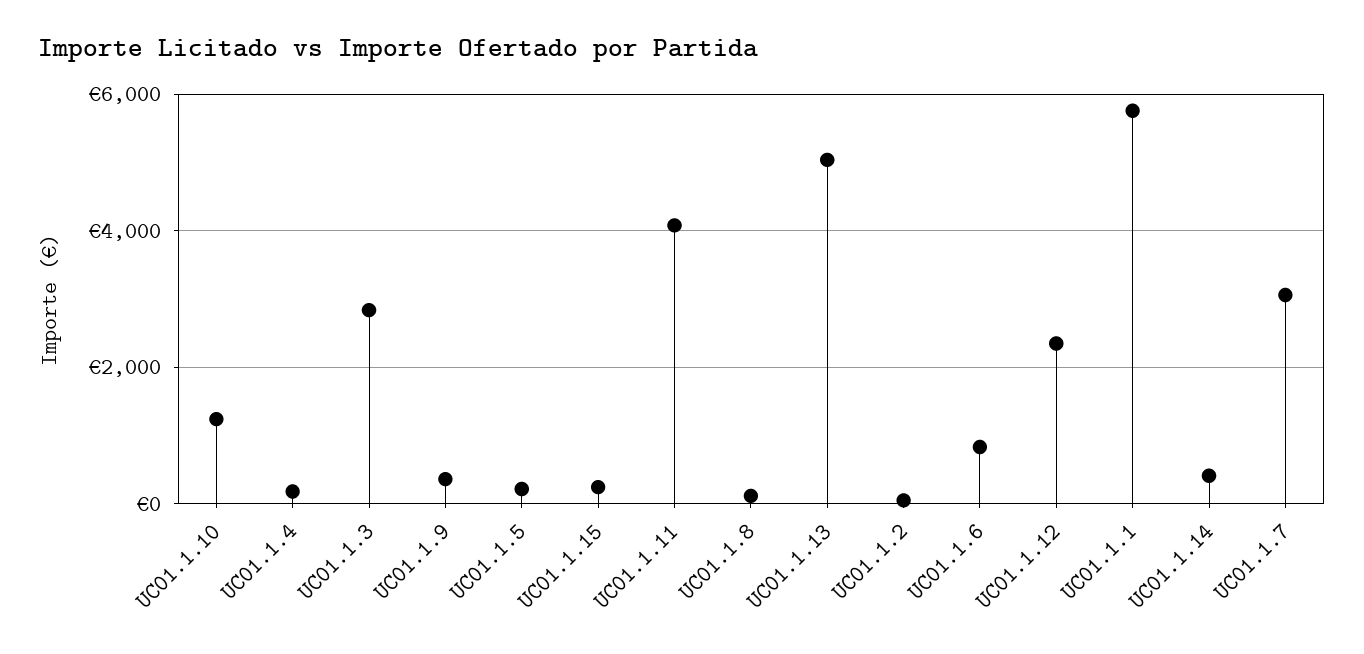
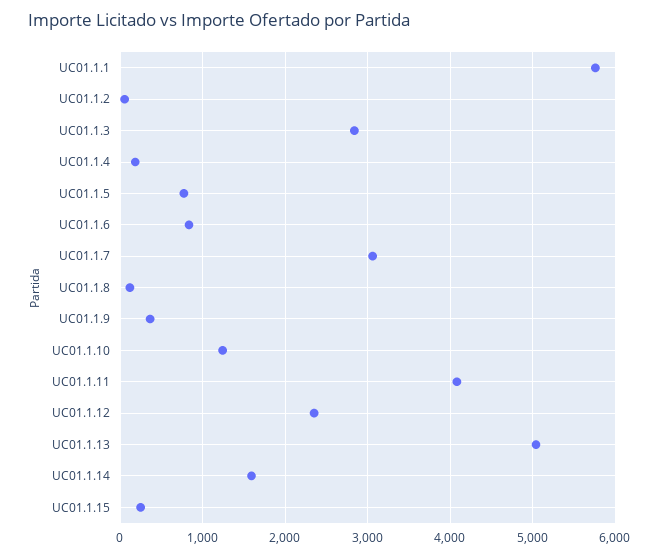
  {
    "UC01.1.10": 1200,
    "UC01.1.4": 200,
    "UC01.1.3": 2800,
    "UC01.1.9": 400,
-   "UC01.1.5": 200,
+   "UC01.1.5": 800,
    "UC01.1.15": 200,
    "UC01.1.11": 4100,
    "UC01.1.8": 100,
    "UC01.1.13": 5000,
    "UC01.1.2": 100,
    "UC01.1.6": 800,
    "UC01.1.12": 2300,
    "UC01.1.1": 5800,
-   "UC01.1.14": 400,
+   "UC01.1.14": 1600,
    "UC01.1.7": 3100
  }

